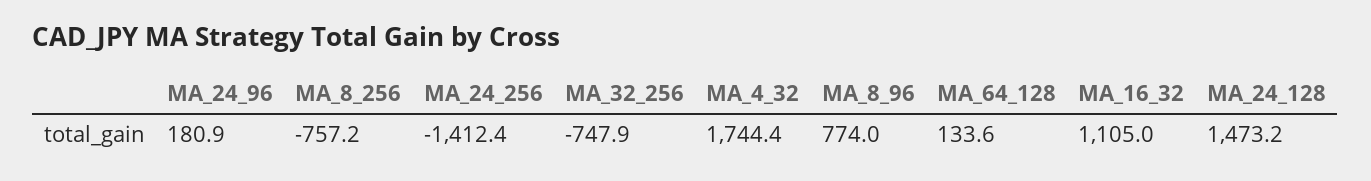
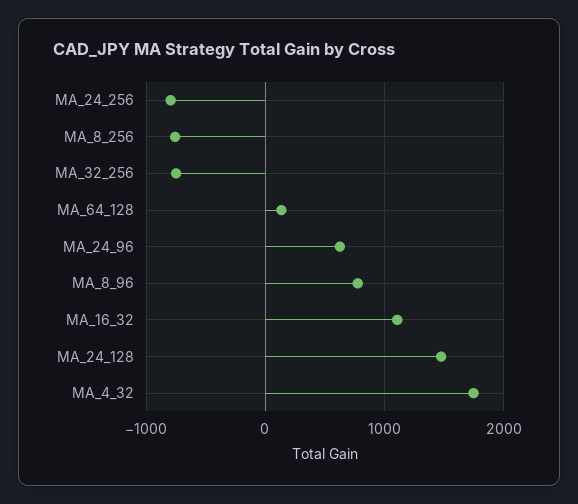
  {
-   "MA_24_96": 180.9,
+   "MA_24_96": 600,
    "MA_8_256": -757.2,
-   "MA_24_256": -1412.4,
+   "MA_24_256": -800,
    "MA_32_256": -747.9,
    "MA_4_32": 1744.4,
    "MA_8_96": 774,
    "MA_64_128": 133.6,
    "MA_16_32": 1105,
    "MA_24_128": 1473.2
  }

